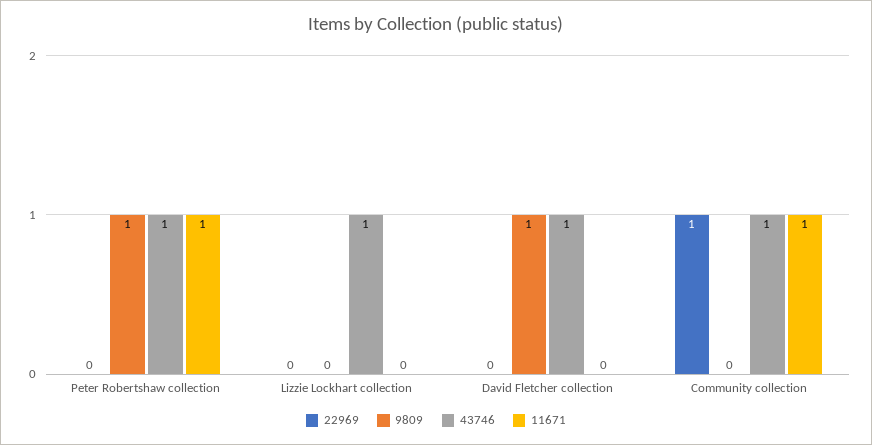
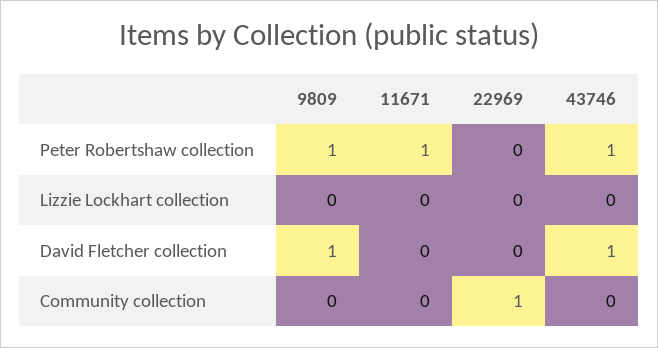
  {
    "22969": {
      "Peter Robertshaw collection": 0,
      "Lizzie Lockhart collection": 0,
      "David Fletcher collection": 0,
      "Community collection": 1
    },
    "9809": {
      "Peter Robertshaw collection": 1,
      "Lizzie Lockhart collection": 0,
      "David Fletcher collection": 1,
      "Community collection": 0
    },
    "43746": {
      "Peter Robertshaw collection": 1,
-     "Lizzie Lockhart collection": 1,
+     "Lizzie Lockhart collection": 0,
      "David Fletcher collection": 1,
-     "Community collection": 1
+     "Community collection": 0
    },
    "11671": {
      "Peter Robertshaw collection": 1,
      "Lizzie Lockhart collection": 0,
      "David Fletcher collection": 0,
-     "Community collection": 1
+     "Community collection": 0
    }
  }

